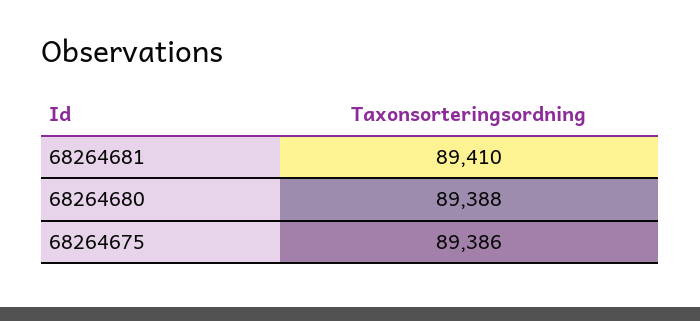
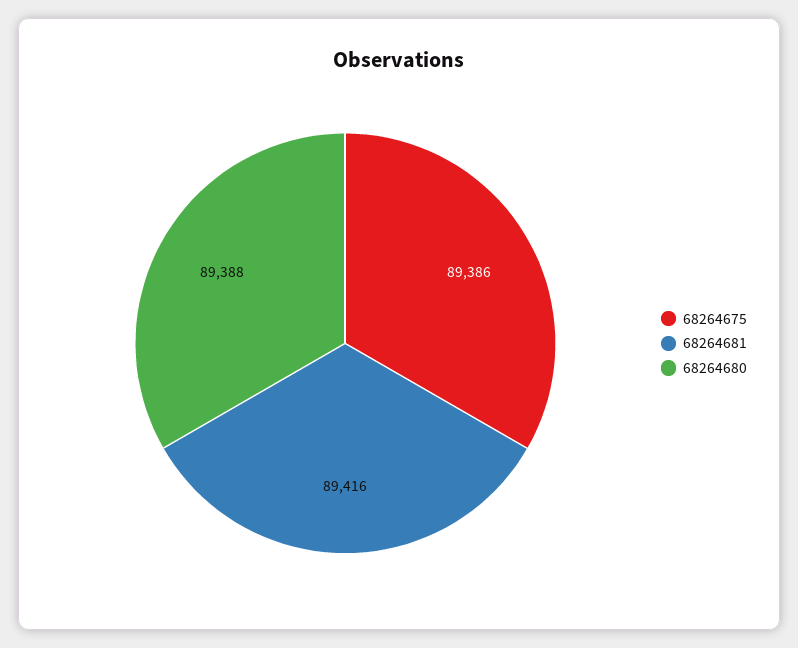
  {
-   "68264681": 89410,
+   "68264681": 89416,
    "68264680": 89388,
    "68264675": 89386
  }

